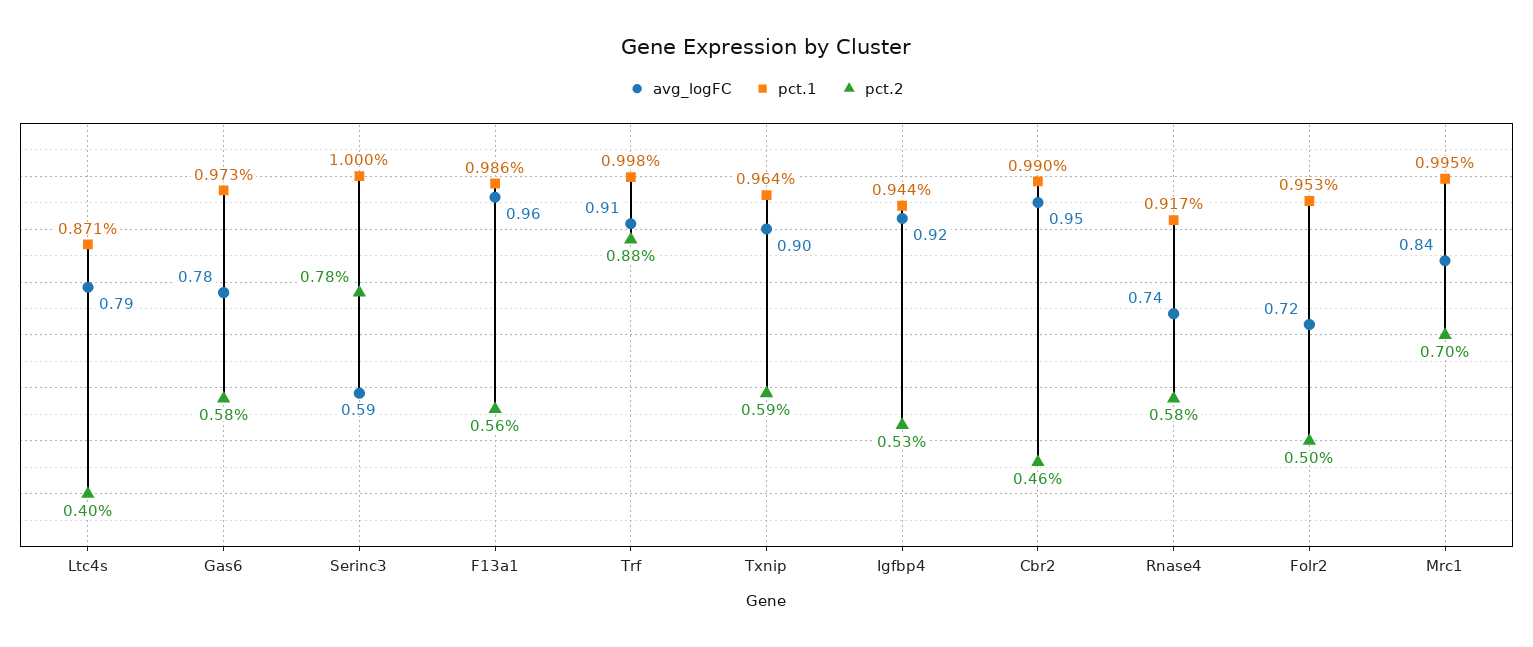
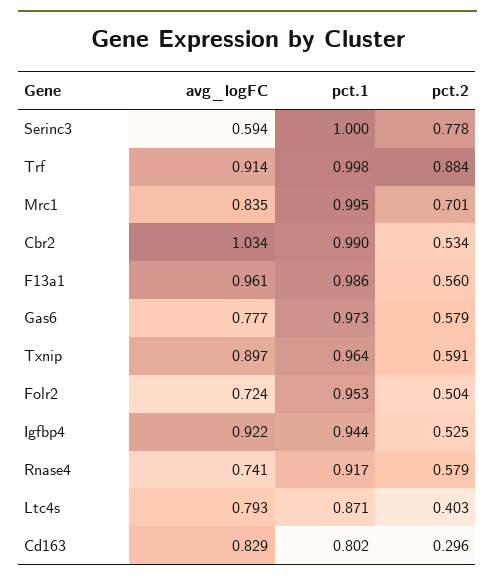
  {
    "avg_logFC": {
      "Ltc4s": 0.793,
      "Gas6": 0.777,
      "Serinc3": 0.594,
      "F13a1": 0.961,
      "Trf": 0.914,
      "Txnip": 0.897,
      "Igfbp4": 0.922,
-     "Cbr2": 0.95,
+     "Cbr2": 1.034,
      "Rnase4": 0.741,
      "Folr2": 0.724,
-     "Mrc1": 0.835
+     "Mrc1": 0.835,
+     "Cd163": 0.829
    },
    "pct.1": {
      "Ltc4s": 0.871,
      "Gas6": 0.973,
      "Serinc3": 1,
      "F13a1": 0.986,
      "Trf": 0.998,
      "Txnip": 0.964,
      "Igfbp4": 0.944,
      "Cbr2": 0.99,
      "Rnase4": 0.917,
      "Folr2": 0.953,
-     "Mrc1": 0.995
+     "Mrc1": 0.995,
+     "Cd163": 0.802
    },
    "pct.2": {
      "Ltc4s": 0.403,
      "Gas6": 0.579,
      "Serinc3": 0.778,
      "F13a1": 0.56,
      "Trf": 0.884,
      "Txnip": 0.591,
      "Igfbp4": 0.525,
-     "Cbr2": 0.46,
+     "Cbr2": 0.534,
      "Rnase4": 0.579,
      "Folr2": 0.504,
-     "Mrc1": 0.701
+     "Mrc1": 0.701,
+     "Cd163": 0.296
    }
  }

